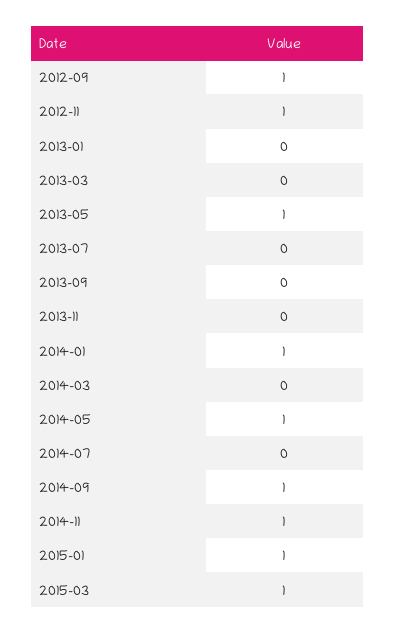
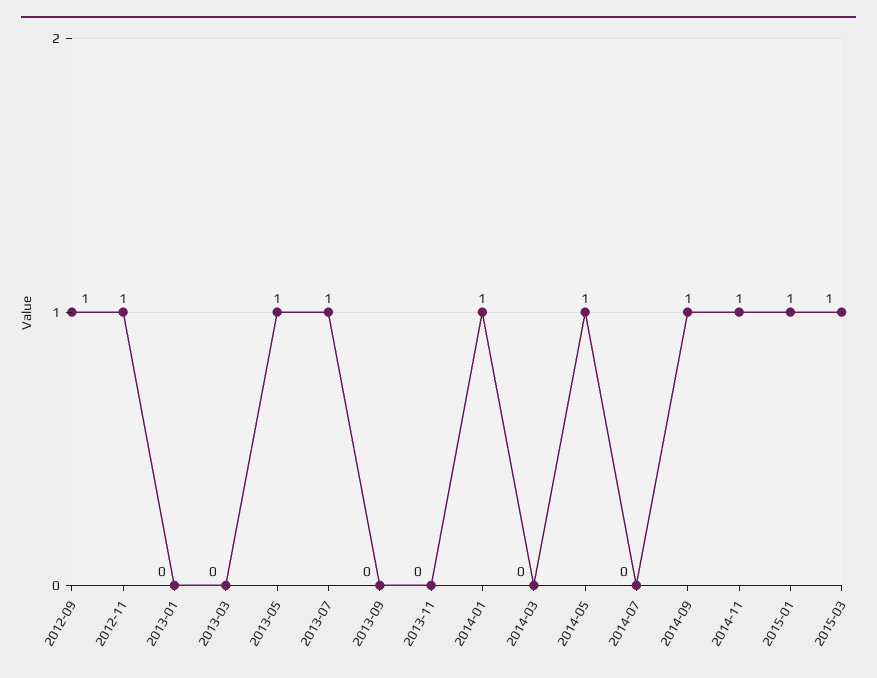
  {
    "2012-09": 1,
    "2012-11": 1,
    "2013-01": 0,
    "2013-03": 0,
    "2013-05": 1,
-   "2013-07": 0,
+   "2013-07": 1,
    "2013-09": 0,
    "2013-11": 0,
    "2014-01": 1,
    "2014-03": 0,
    "2014-05": 1,
    "2014-07": 0,
    "2014-09": 1,
    "2014-11": 1,
    "2015-01": 1,
    "2015-03": 1
  }

